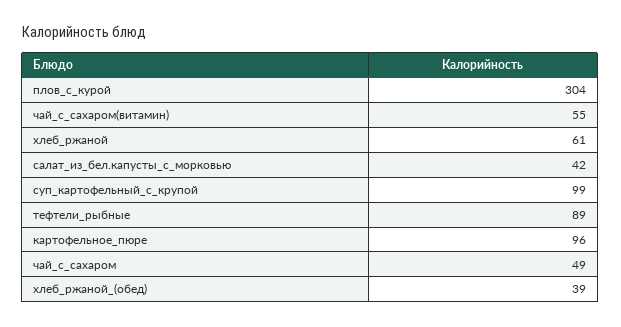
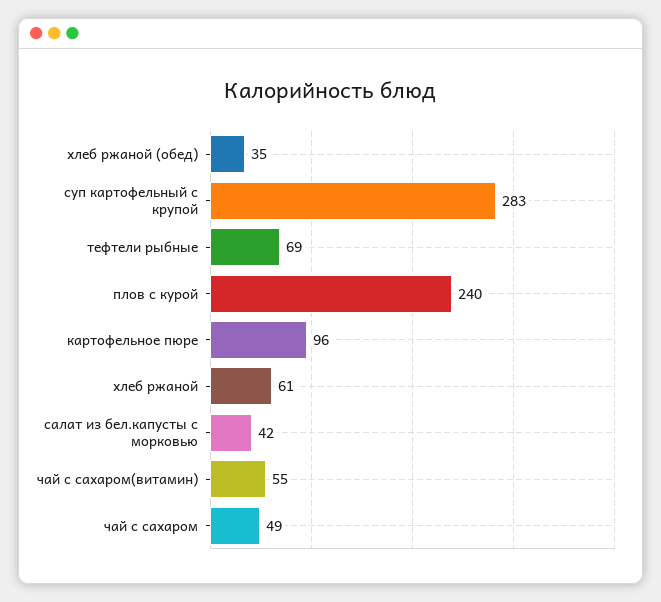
  {
-   "плов_с_курой": 304,
+   "плов_с_курой": 240,
    "чай_с_сахаром(витамин)": 55,
    "хлеб_ржаной": 61,
    "салат_из_бел.капусты_с_морковью": 42,
-   "суп_картофельный_с_крупой": 99,
+   "суп_картофельный_с_крупой": 283,
-   "тефтели_рыбные": 89,
+   "тефтели_рыбные": 69,
    "картофельное_пюре": 96,
    "чай_с_сахаром": 49,
-   "хлеб_ржаной_(обед)": 39
+   "хлеб_ржаной_(обед)": 35
  }

